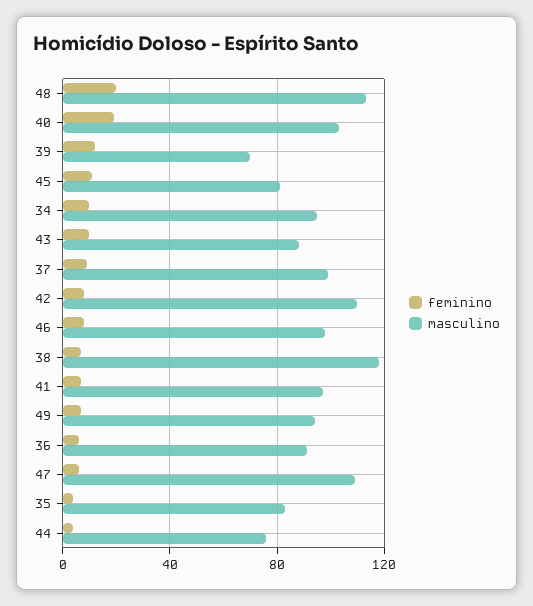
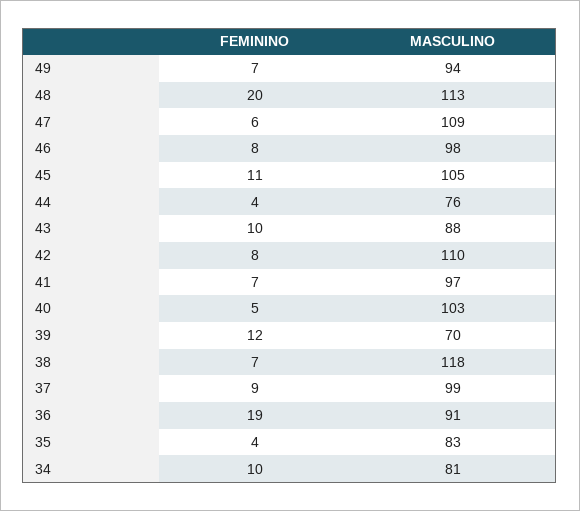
  {
    "feminino": {
      "48": 20,
-     "40": 20,
+     "40": 5,
      "39": 12,
      "45": 11,
      "34": 10,
      "43": 10,
      "37": 9,
      "42": 8,
      "46": 8,
      "38": 7,
      "41": 7,
      "49": 7,
-     "36": 5,
+     "36": 19,
      "47": 6,
      "35": 4,
      "44": 4
    },
    "masculino": {
      "48": 113,
      "40": 103,
      "39": 70,
-     "45": 80,
+     "45": 105,
-     "34": 95,
+     "34": 81,
      "43": 88,
      "37": 99,
      "42": 110,
      "46": 98,
      "38": 118,
      "41": 97,
      "49": 94,
      "36": 91,
      "47": 109,
      "35": 83,
      "44": 76
    }
  }

